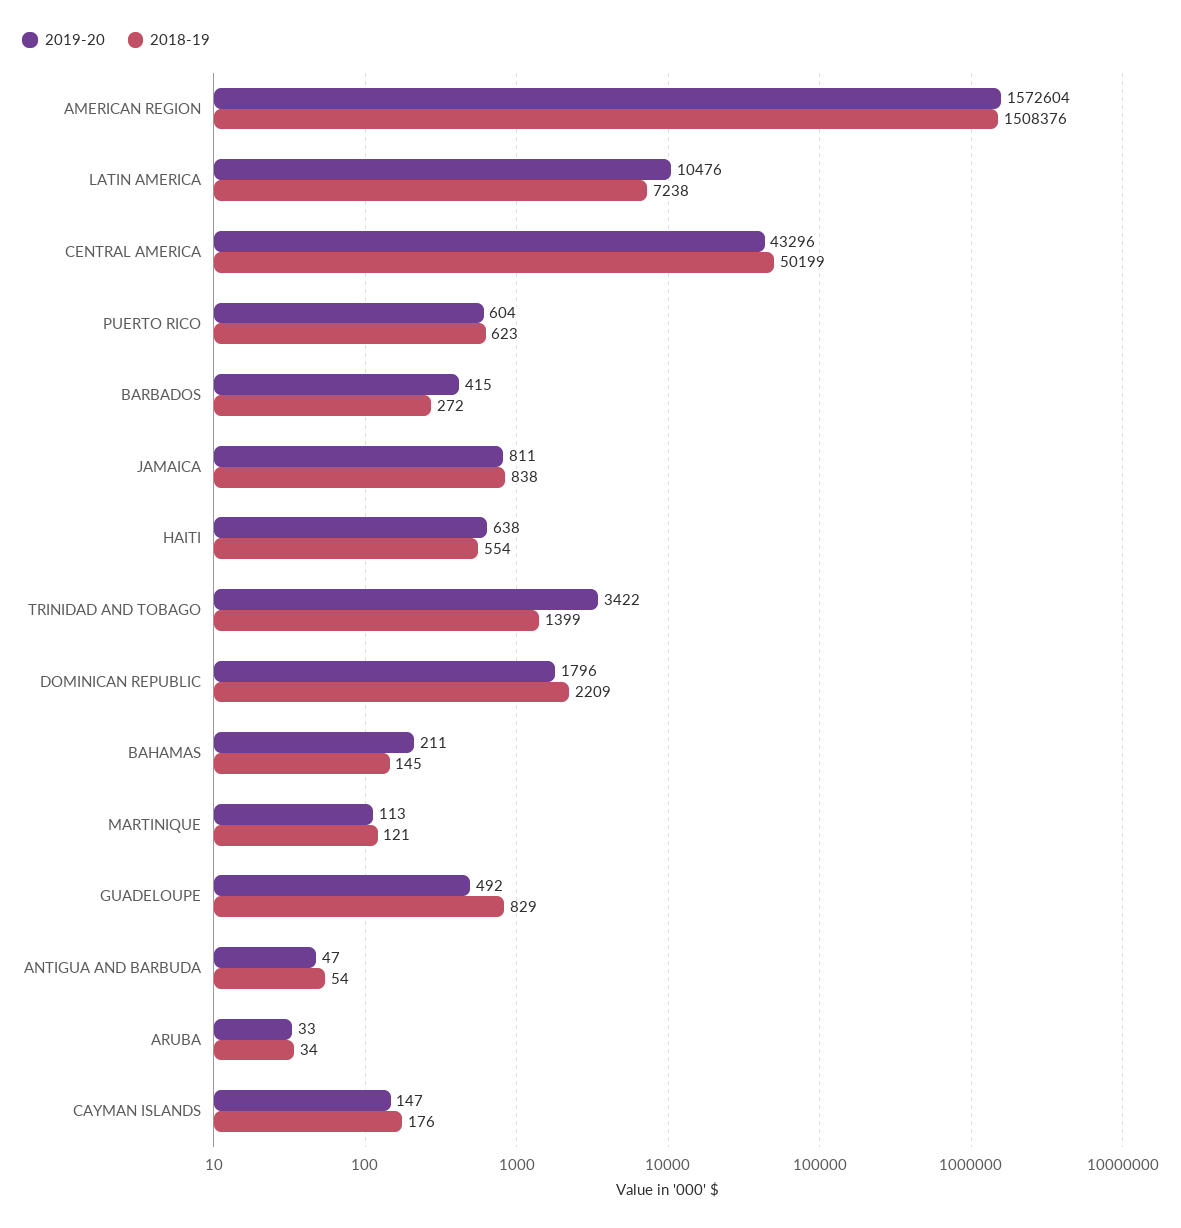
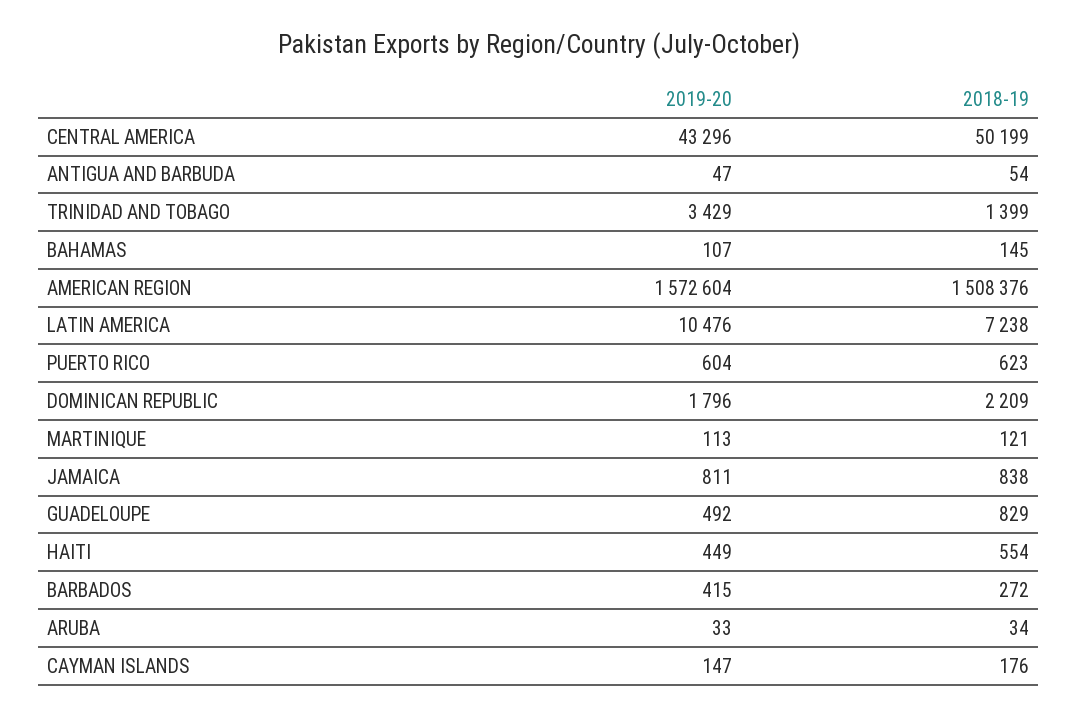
  {
    "2019-20": {
      "AMERICAN REGION": 1572604,
      "LATIN AMERICA": 10476,
      "CENTRAL AMERICA": 43296,
      "PUERTO RICO": 604,
      "BARBADOS": 415,
      "JAMAICA": 811,
-     "HAITI": 638,
+     "HAITI": 449,
-     "TRINIDAD AND TOBAGO": 3422,
+     "TRINIDAD AND TOBAGO": 3429,
      "DOMINICAN REPUBLIC": 1796,
-     "BAHAMAS": 211,
+     "BAHAMAS": 107,
      "MARTINIQUE": 113,
      "GUADELOUPE": 492,
      "ANTIGUA AND BARBUDA": 47,
      "ARUBA": 33,
      "CAYMAN ISLANDS": 147
    },
    "2018-19": {
      "AMERICAN REGION": 1508376,
      "LATIN AMERICA": 7238,
      "CENTRAL AMERICA": 50199,
      "PUERTO RICO": 623,
      "BARBADOS": 272,
      "JAMAICA": 838,
      "HAITI": 554,
      "TRINIDAD AND TOBAGO": 1399,
      "DOMINICAN REPUBLIC": 2209,
      "BAHAMAS": 145,
      "MARTINIQUE": 121,
      "GUADELOUPE": 829,
      "ANTIGUA AND BARBUDA": 54,
      "ARUBA": 34,
      "CAYMAN ISLANDS": 176
    }
  }

